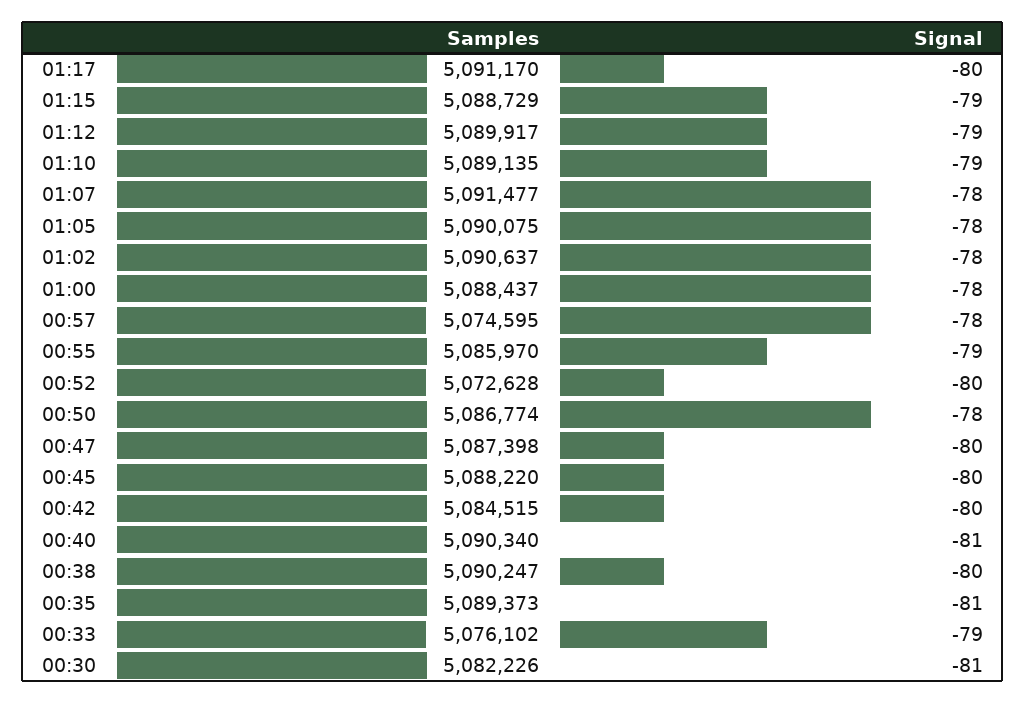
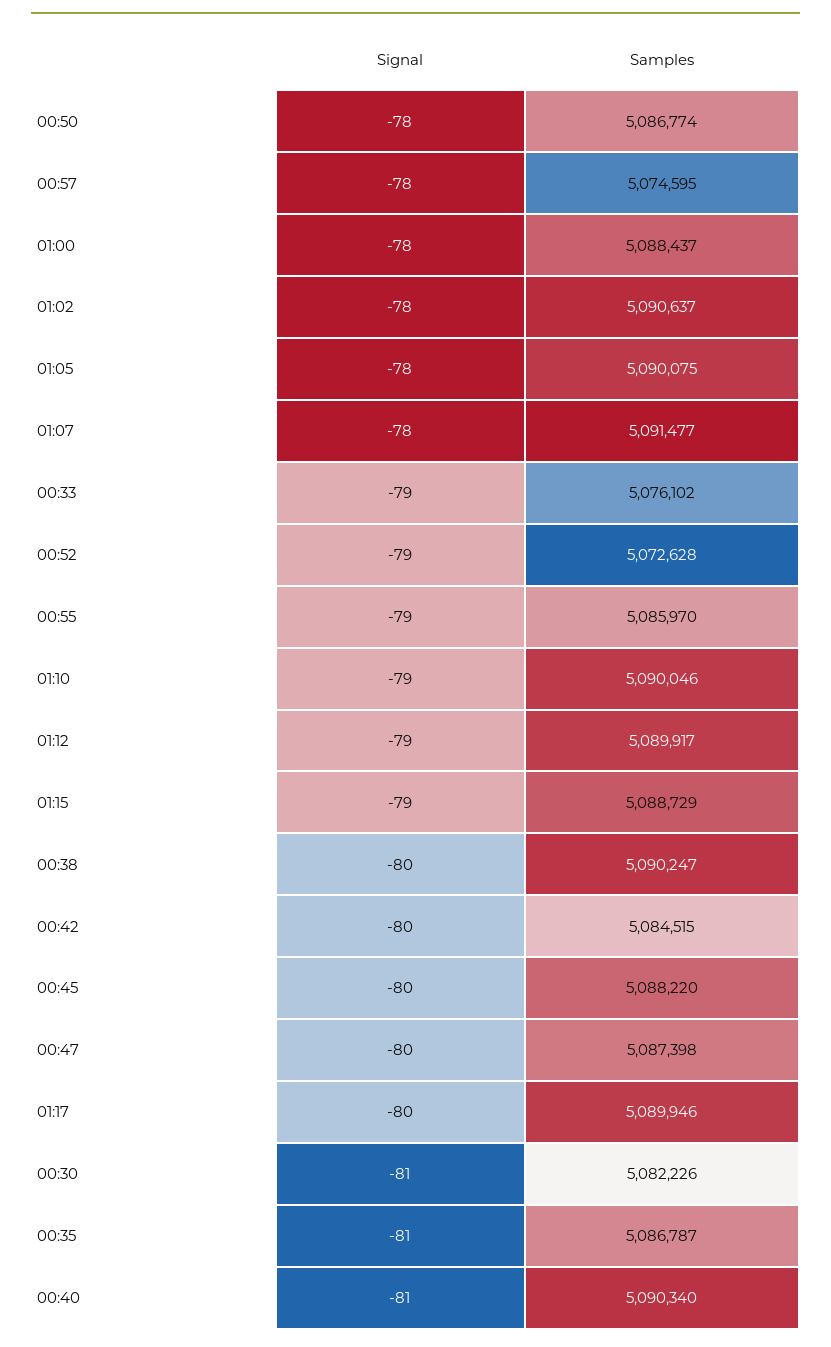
  {
    "Samples": {
-     "01:17": 5091170,
+     "01:17": 5089946,
      "01:15": 5088729,
      "01:12": 5089917,
-     "01:10": 5089135,
+     "01:10": 5090046,
      "01:07": 5091477,
      "01:05": 5090075,
      "01:02": 5090637,
      "01:00": 5088437,
      "00:57": 5074595,
      "00:55": 5085970,
      "00:52": 5072628,
      "00:50": 5086774,
      "00:47": 5087398,
      "00:45": 5088220,
      "00:42": 5084515,
      "00:40": 5090340,
      "00:38": 5090247,
-     "00:35": 5089373,
+     "00:35": 5086787,
      "00:33": 5076102,
      "00:30": 5082226
    },
    "Signal": {
      "01:17": -80,
      "01:15": -79,
      "01:12": -79,
      "01:10": -79,
      "01:07": -78,
      "01:05": -78,
      "01:02": -78,
      "01:00": -78,
      "00:57": -78,
      "00:55": -79,
-     "00:52": -80,
+     "00:52": -79,
      "00:50": -78,
      "00:47": -80,
      "00:45": -80,
      "00:42": -80,
      "00:40": -81,
      "00:38": -80,
      "00:35": -81,
      "00:33": -79,
      "00:30": -81
    }
  }

